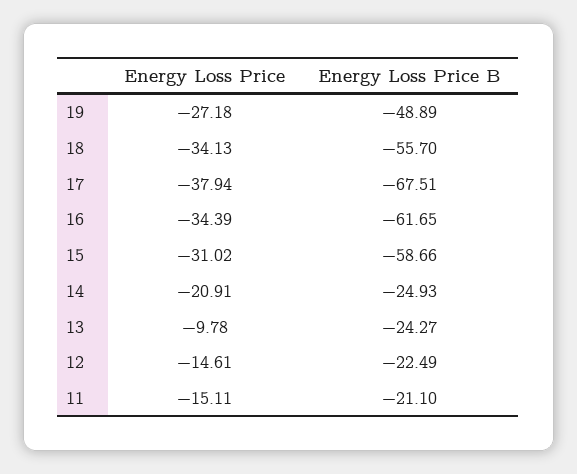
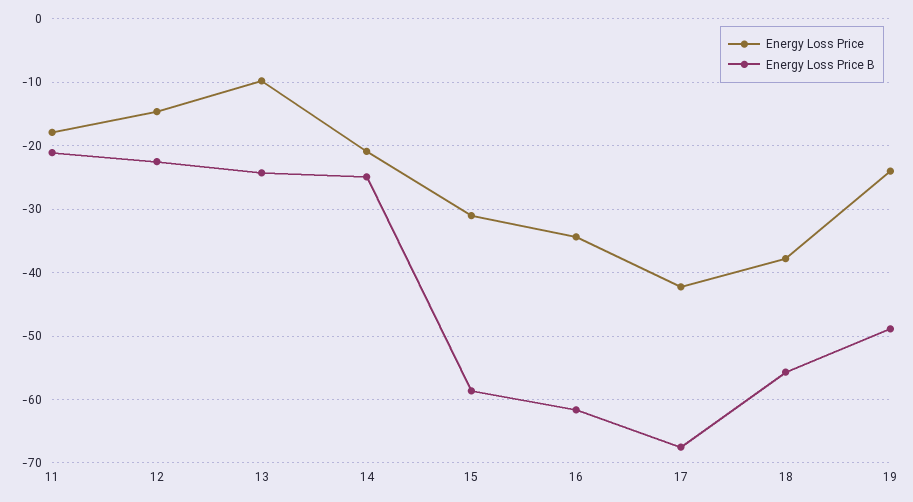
  {
    "Energy Loss Price": {
-     "19": -27.18,
+     "19": -24,
-     "18": -34.13,
+     "18": -38,
-     "17": -37.94,
+     "17": -42,
      "16": -34.39,
      "15": -31.02,
      "14": -20.91,
      "13": -9.78,
      "12": -14.61,
-     "11": -15.11
+     "11": -18
    },
    "Energy Loss Price B": {
      "19": -48.89,
      "18": -55.7,
      "17": -67.51,
      "16": -61.65,
      "15": -58.66,
      "14": -24.93,
      "13": -24.27,
      "12": -22.49,
      "11": -21.1
    }
  }

